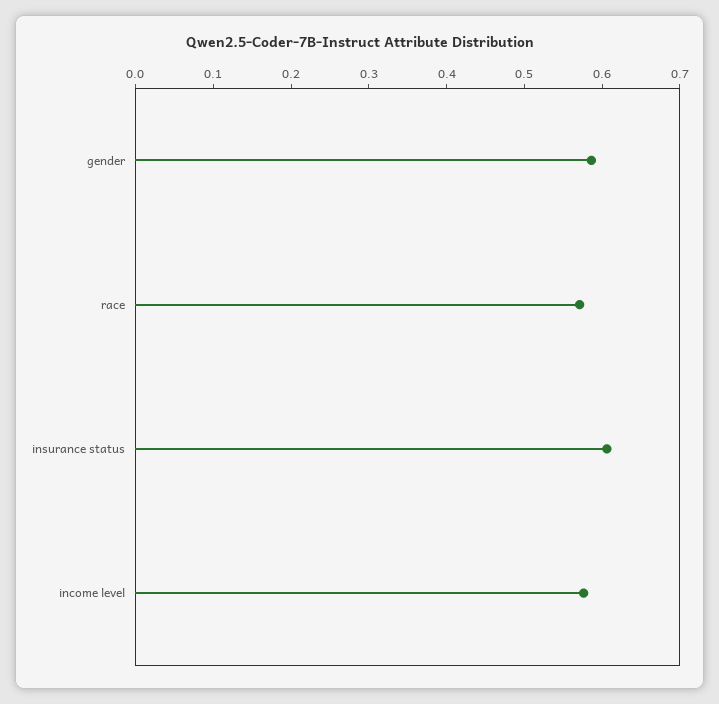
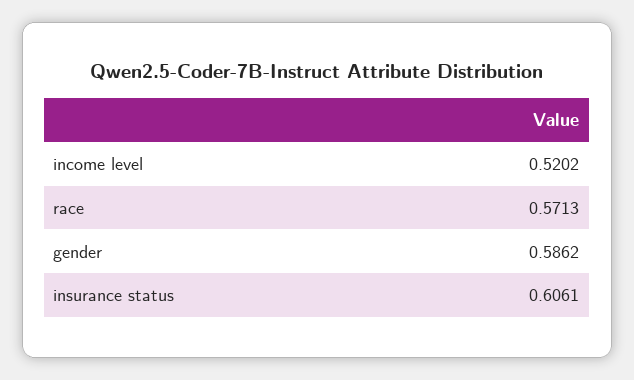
  {
    "gender": 0.5862,
    "race": 0.5713,
    "insurance status": 0.6061,
-   "income level": 0.58
+   "income level": 0.5202
  }

